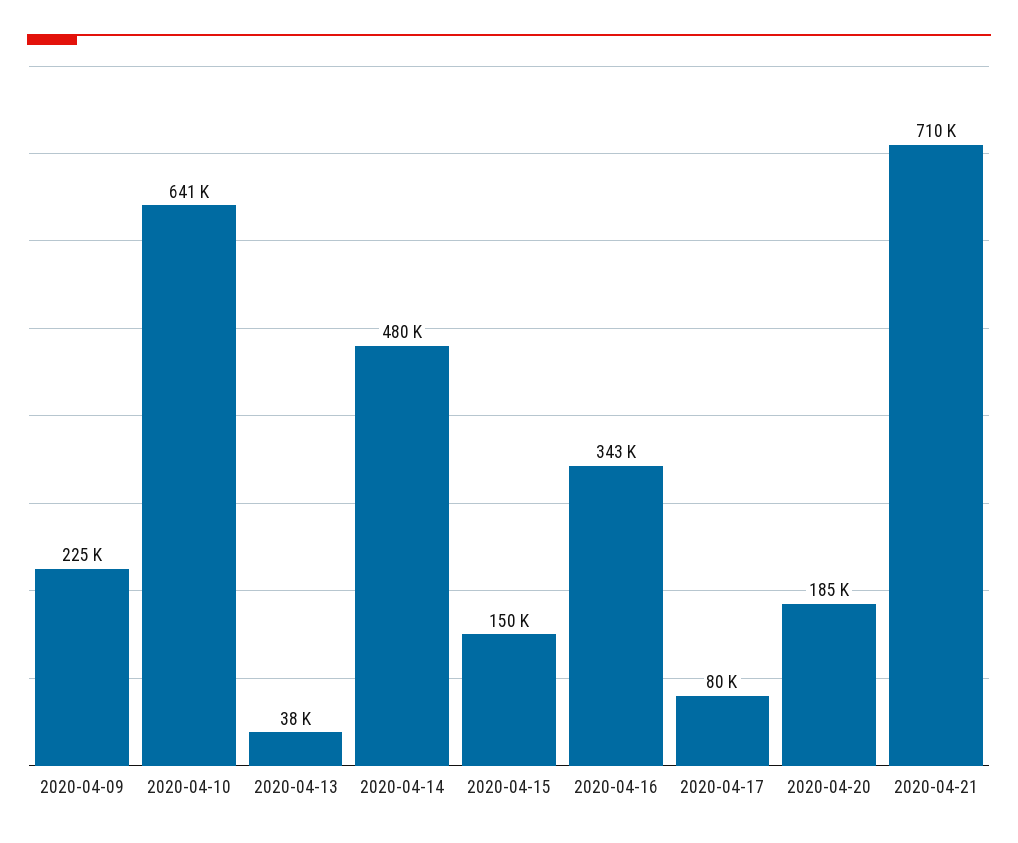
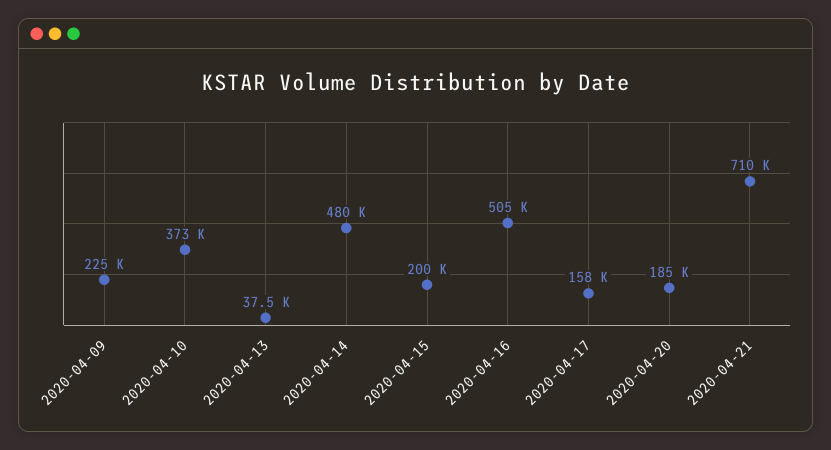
  {
    "2020-04-09": 225000,
-   "2020-04-10": 641000,
+   "2020-04-10": 373000,
    "2020-04-13": 37500,
    "2020-04-14": 480000,
-   "2020-04-15": 150000,
+   "2020-04-15": 200000,
-   "2020-04-16": 343000,
+   "2020-04-16": 505000,
-   "2020-04-17": 80000,
+   "2020-04-17": 158000,
    "2020-04-20": 185000,
    "2020-04-21": 710000
  }

